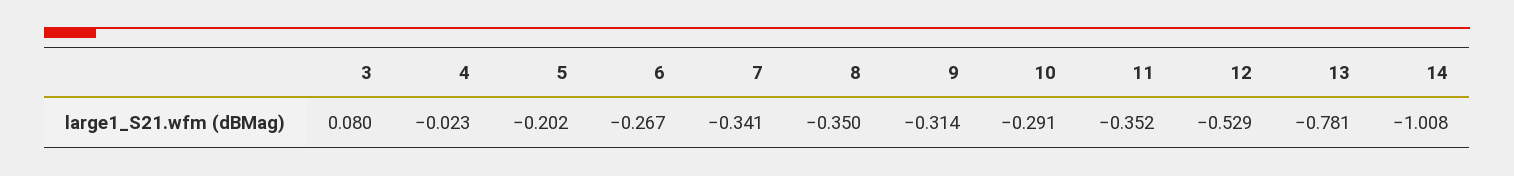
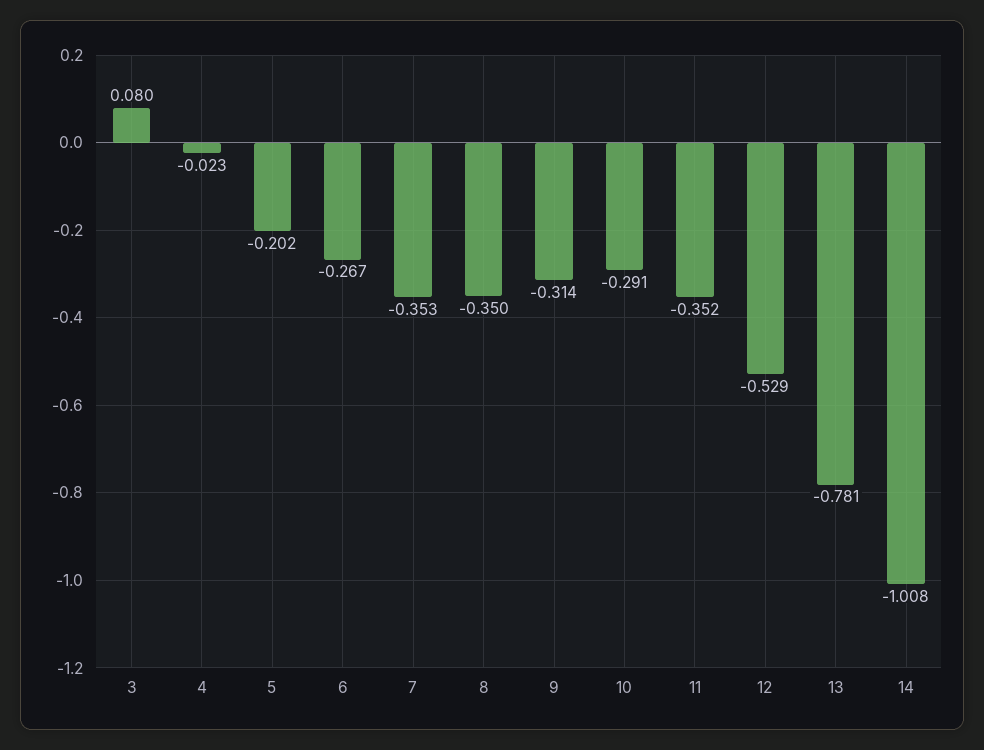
  {
    "3": 0.08,
    "4": -0.023,
    "5": -0.202,
    "6": -0.267,
-   "7": -0.341,
+   "7": -0.353,
    "8": -0.35,
    "9": -0.314,
    "10": -0.291,
    "11": -0.352,
    "12": -0.529,
    "13": -0.781,
    "14": -1.008
  }

